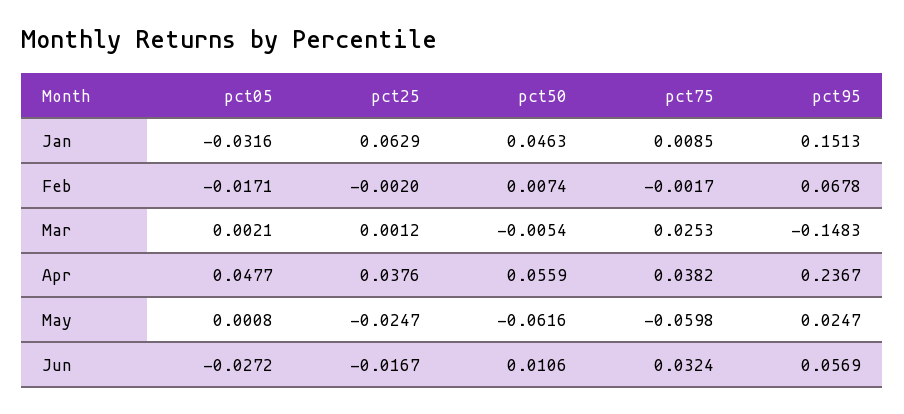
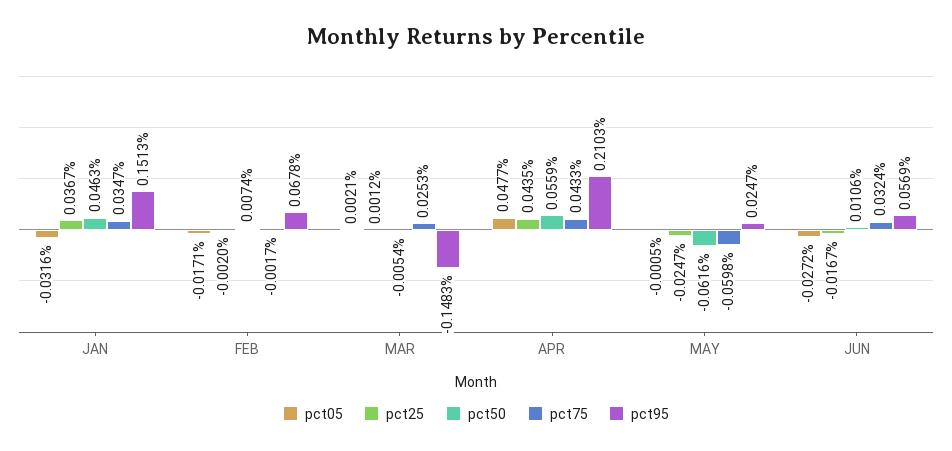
  {
    "pct05": {
      "Jan": -0.0316,
      "Feb": -0.0171,
      "Mar": 0.0021,
      "Apr": 0.0477,
-     "May": 0.0008,
+     "May": -0.0005,
      "Jun": -0.0272
    },
    "pct25": {
-     "Jan": 0.0629,
+     "Jan": 0.0367,
      "Feb": -0.002,
      "Mar": 0.0012,
-     "Apr": 0.0376,
+     "Apr": 0.0435,
      "May": -0.0247,
      "Jun": -0.0167
    },
    "pct50": {
      "Jan": 0.0463,
      "Feb": 0.0074,
      "Mar": -0.0054,
      "Apr": 0.0559,
      "May": -0.0616,
      "Jun": 0.0106
    },
    "pct75": {
-     "Jan": 0.0085,
+     "Jan": 0.0347,
      "Feb": -0.0017,
      "Mar": 0.0253,
-     "Apr": 0.0382,
+     "Apr": 0.0433,
      "May": -0.0598,
      "Jun": 0.0324
    },
    "pct95": {
      "Jan": 0.1513,
      "Feb": 0.0678,
      "Mar": -0.1483,
-     "Apr": 0.2367,
+     "Apr": 0.2103,
      "May": 0.0247,
      "Jun": 0.0569
    }
  }

